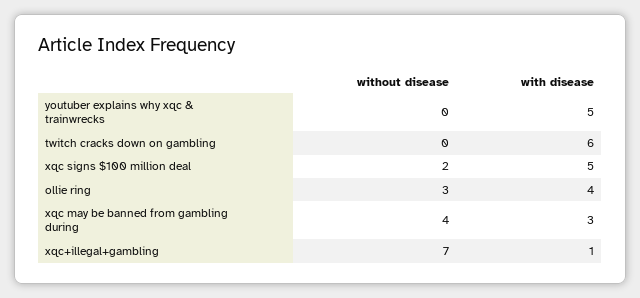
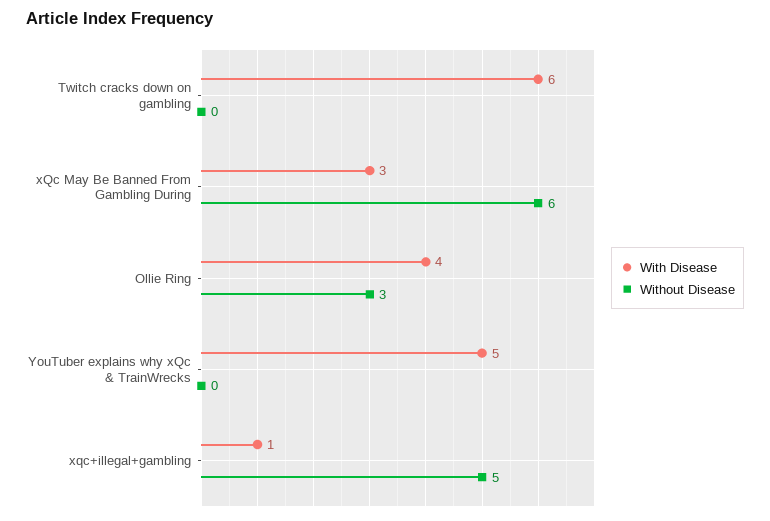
  {
    "without disease": {
      "youtuber explains why xqc & trainwrecks": 0,
      "twitch cracks down on gambling": 0,
-     "xqc signs $100 million deal": 2,
      "ollie ring": 3,
-     "xqc may be banned from gambling during": 4,
+     "xqc may be banned from gambling during": 6,
-     "xqc+illegal+gambling": 7
+     "xqc+illegal+gambling": 5
    },
    "with disease": {
      "youtuber explains why xqc & trainwrecks": 5,
      "twitch cracks down on gambling": 6,
-     "xqc signs $100 million deal": 5,
      "ollie ring": 4,
      "xqc may be banned from gambling during": 3,
      "xqc+illegal+gambling": 1
    }
  }

